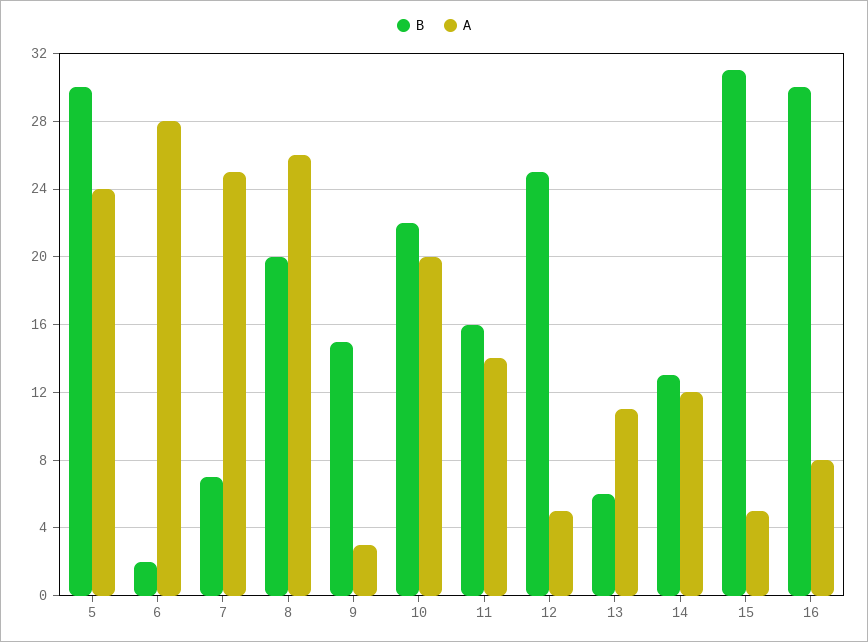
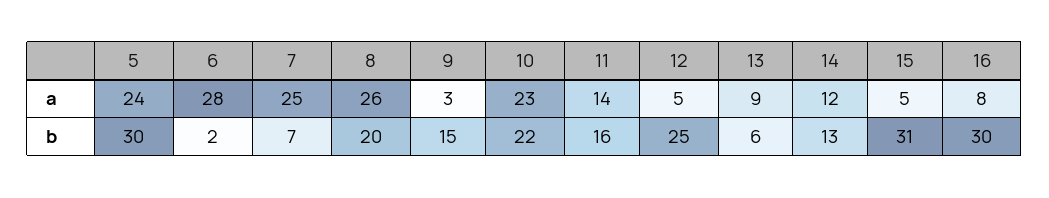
  {
    "B": {
      "5": 30,
      "6": 2,
      "7": 7,
      "8": 20,
      "9": 15,
      "10": 22,
      "11": 16,
      "12": 25,
      "13": 6,
      "14": 13,
      "15": 31,
      "16": 30
    },
    "A": {
      "5": 24,
      "6": 28,
      "7": 25,
      "8": 26,
      "9": 3,
-     "10": 20,
+     "10": 23,
      "11": 14,
      "12": 5,
-     "13": 11,
+     "13": 9,
      "14": 12,
      "15": 5,
      "16": 8
    }
  }

